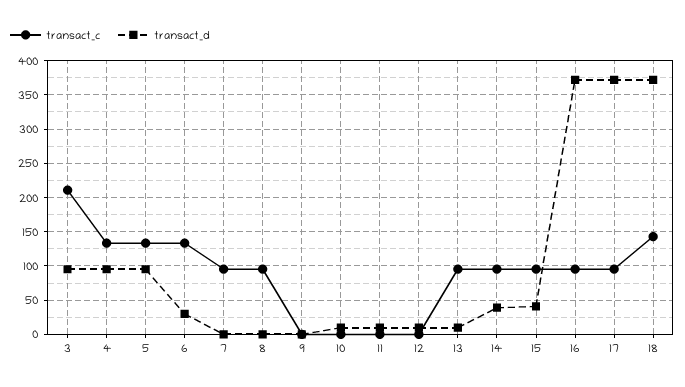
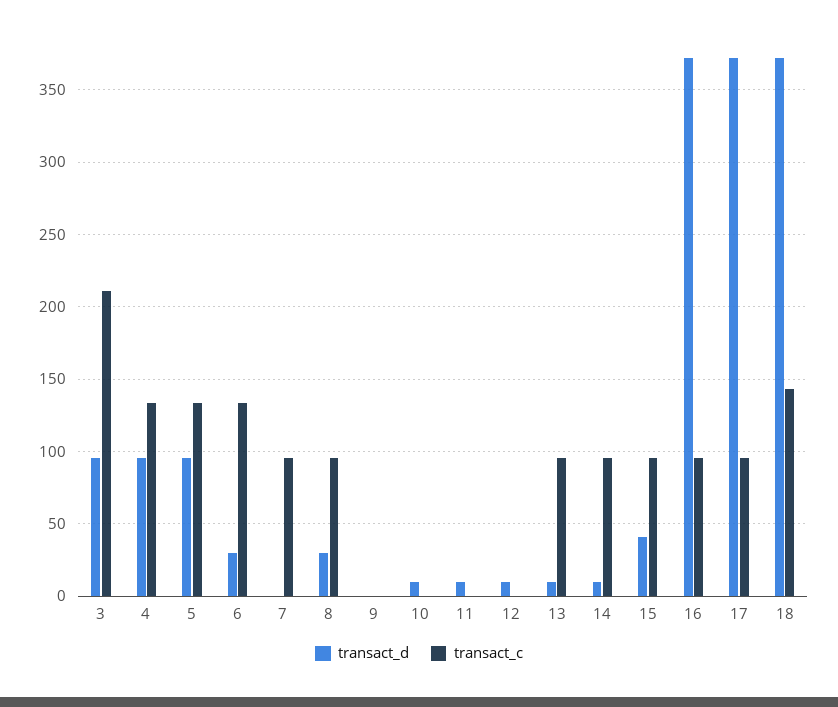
  {
    "transact_c": {
      "3": 210,
      "4": 135,
      "5": 135,
      "6": 135,
      "7": 95,
      "8": 95,
      "9": 0,
      "10": 0,
      "11": 0,
      "12": 0,
      "13": 95,
      "14": 95,
      "15": 95,
      "16": 95,
      "17": 95,
      "18": 145
    },
    "transact_d": {
      "3": 95,
      "4": 95,
      "5": 95,
      "6": 30,
      "7": 0,
-     "8": 0,
+     "8": 30,
      "9": 0,
      "10": 10,
      "11": 10,
      "12": 10,
      "13": 10,
-     "14": 40,
+     "14": 10,
      "15": 40,
      "16": 370,
      "17": 370,
      "18": 370
    }
  }

